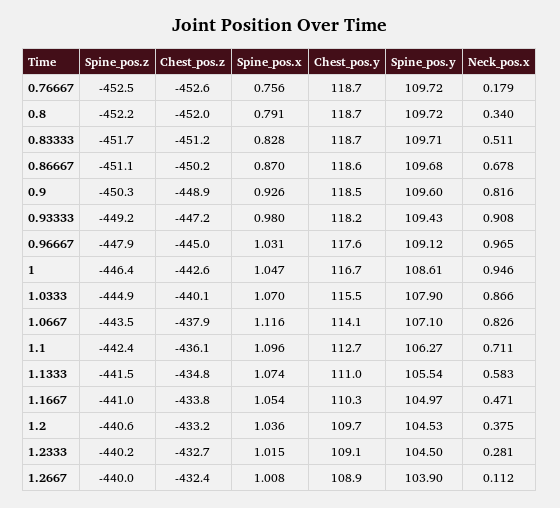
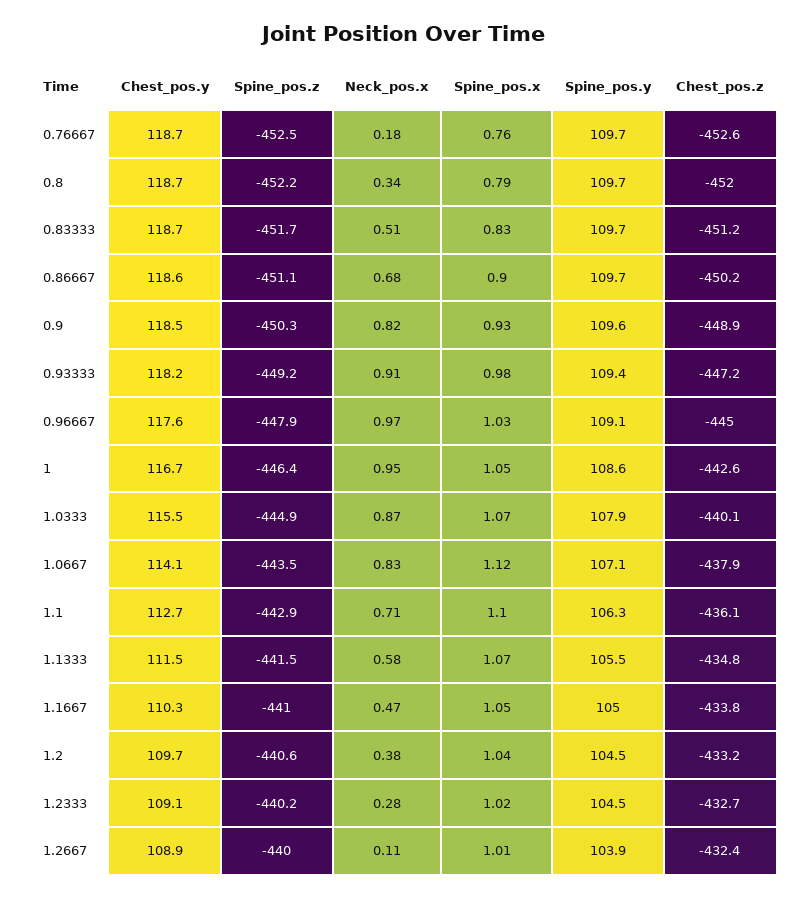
  {
    "Spine_pos.z": {
      "0.76667": -452.5,
      "0.8": -452.2,
      "0.83333": -451.7,
      "0.86667": -451.1,
      "0.9": -450.3,
      "0.93333": -449.2,
      "0.96667": -447.9,
      "1": -446.4,
      "1.0333": -444.9,
      "1.0667": -443.5,
-     "1.1": -442.4,
+     "1.1": -442.9,
      "1.1333": -441.5,
      "1.1667": -441,
      "1.2": -440.6,
      "1.2333": -440.2,
      "1.2667": -440
    },
    "Chest_pos.z": {
      "0.76667": -452.6,
      "0.8": -452,
      "0.83333": -451.2,
      "0.86667": -450.2,
      "0.9": -448.9,
      "0.93333": -447.2,
      "0.96667": -445,
      "1": -442.6,
      "1.0333": -440.1,
      "1.0667": -437.9,
      "1.1": -436.1,
      "1.1333": -434.8,
      "1.1667": -433.8,
      "1.2": -433.2,
      "1.2333": -432.7,
      "1.2667": -432.4
    },
    "Spine_pos.x": {
      "0.76667": 0.756,
      "0.8": 0.791,
      "0.83333": 0.828,
-     "0.86667": 0.87,
+     "0.86667": 0.9,
      "0.9": 0.926,
      "0.93333": 0.98,
      "0.96667": 1.031,
      "1": 1.047,
      "1.0333": 1.07,
      "1.0667": 1.116,
      "1.1": 1.096,
      "1.1333": 1.074,
      "1.1667": 1.054,
      "1.2": 1.036,
      "1.2333": 1.015,
      "1.2667": 1.008
    },
    "Chest_pos.y": {
      "0.76667": 118.7,
      "0.8": 118.7,
      "0.83333": 118.7,
      "0.86667": 118.6,
      "0.9": 118.5,
      "0.93333": 118.2,
      "0.96667": 117.6,
      "1": 116.7,
      "1.0333": 115.5,
      "1.0667": 114.1,
      "1.1": 112.7,
-     "1.1333": 111,
+     "1.1333": 111.5,
      "1.1667": 110.3,
      "1.2": 109.7,
      "1.2333": 109.1,
      "1.2667": 108.9
    },
    "Spine_pos.y": {
      "0.76667": 109.72,
      "0.8": 109.72,
      "0.83333": 109.71,
      "0.86667": 109.68,
      "0.9": 109.6,
      "0.93333": 109.43,
      "0.96667": 109.12,
      "1": 108.61,
      "1.0333": 107.9,
      "1.0667": 107.1,
      "1.1": 106.27,
      "1.1333": 105.54,
      "1.1667": 104.97,
      "1.2": 104.53,
      "1.2333": 104.5,
      "1.2667": 103.9
    },
    "Neck_pos.x": {
      "0.76667": 0.179,
      "0.8": 0.34,
      "0.83333": 0.511,
      "0.86667": 0.678,
      "0.9": 0.816,
      "0.93333": 0.908,
      "0.96667": 0.965,
      "1": 0.946,
      "1.0333": 0.866,
      "1.0667": 0.826,
      "1.1": 0.711,
      "1.1333": 0.583,
      "1.1667": 0.471,
      "1.2": 0.375,
      "1.2333": 0.281,
      "1.2667": 0.112
    }
  }

